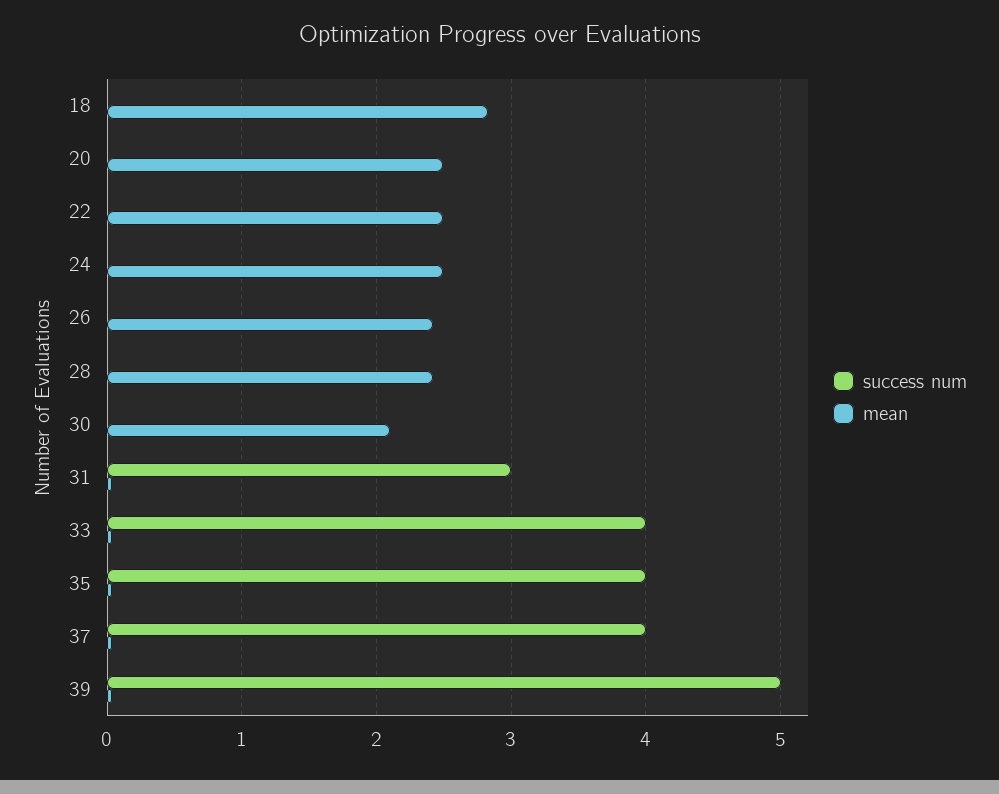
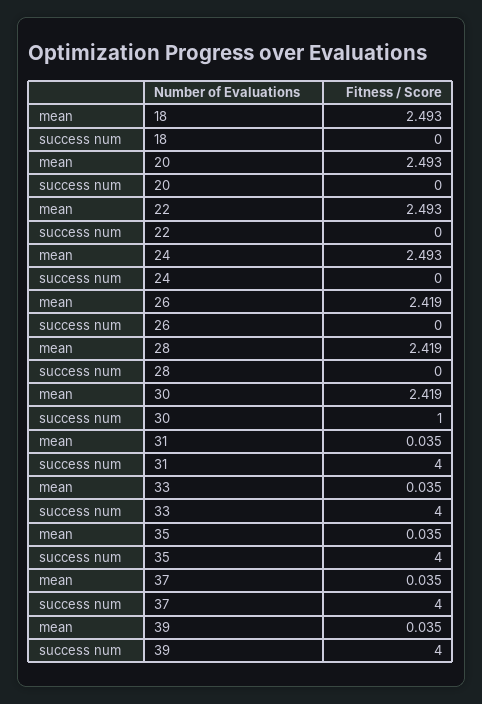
  {
    "success num": {
      "18": 0,
      "20": 0,
      "22": 0,
      "24": 0,
      "26": 0,
      "28": 0,
-     "30": 0,
+     "30": 1,
-     "31": 3,
+     "31": 4,
      "33": 4,
      "35": 4,
      "37": 4,
-     "39": 5
+     "39": 4
    },
    "mean": {
-     "18": 2.8,
+     "18": 2.493,
      "20": 2.493,
      "22": 2.493,
      "24": 2.493,
      "26": 2.419,
      "28": 2.419,
-     "30": 2.1,
+     "30": 2.419,
      "31": 0.035,
      "33": 0.035,
      "35": 0.035,
      "37": 0.035,
      "39": 0.035
    }
  }

